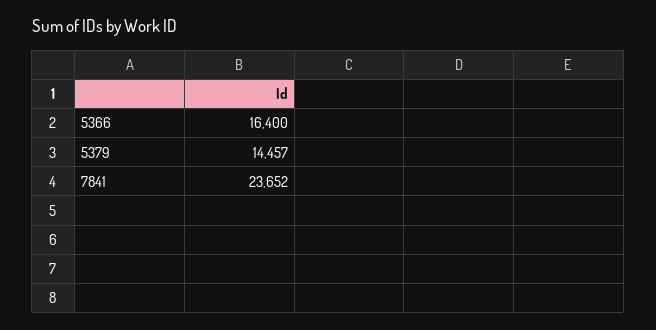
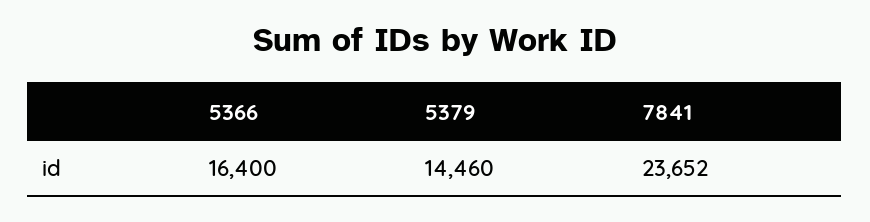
  {
    "5366": 16400,
-   "5379": 14457,
+   "5379": 14460,
    "7841": 23652
  }

